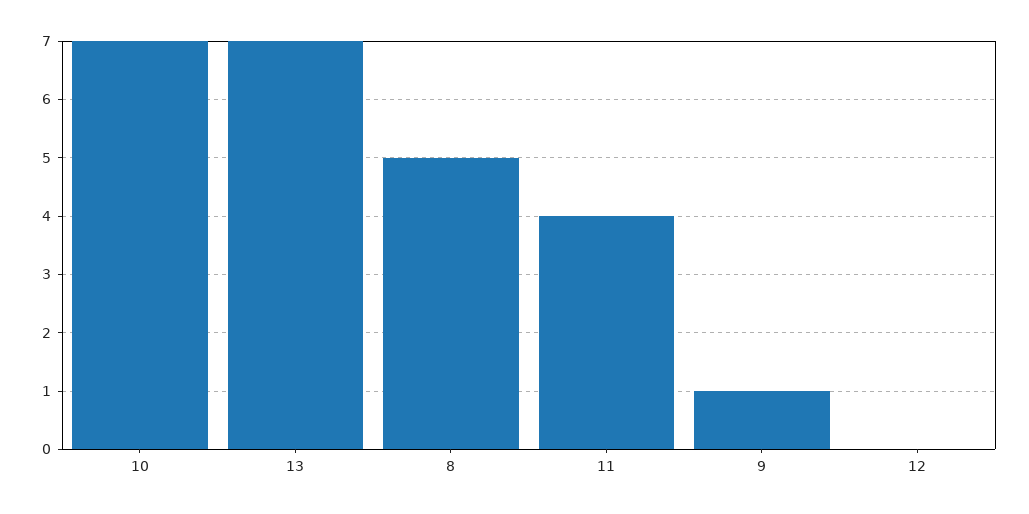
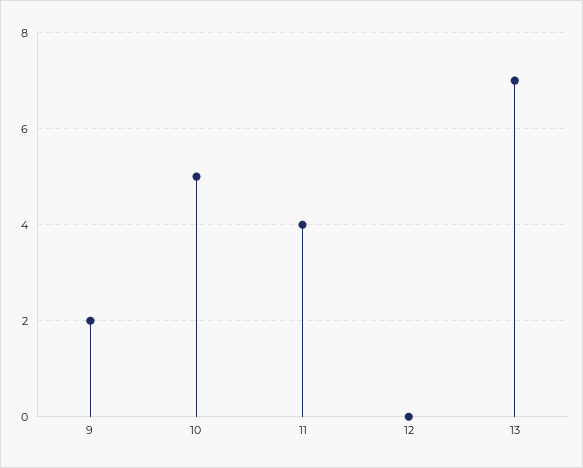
  {
-   "10": 7,
+   "10": 5,
    "13": 7,
-   "8": 5,
    "11": 4,
-   "9": 1,
+   "9": 2,
    "12": 0
  }

